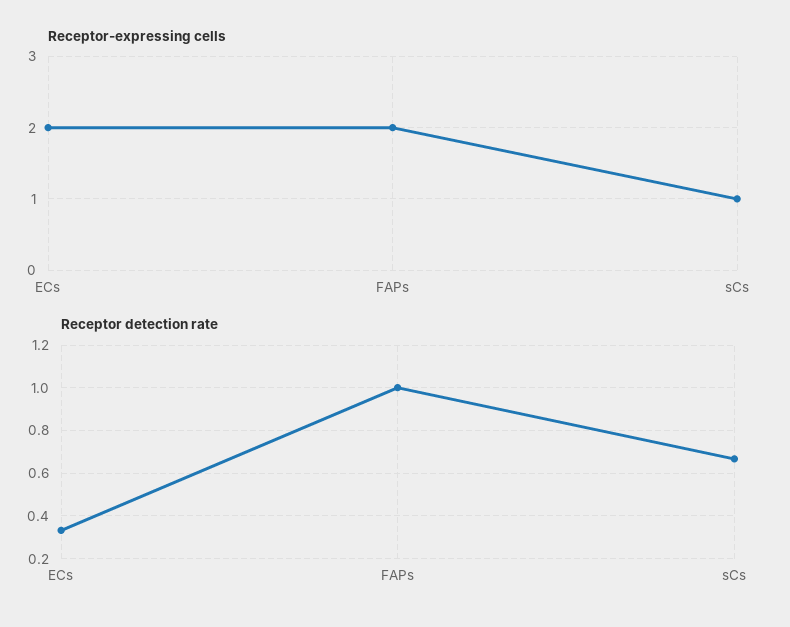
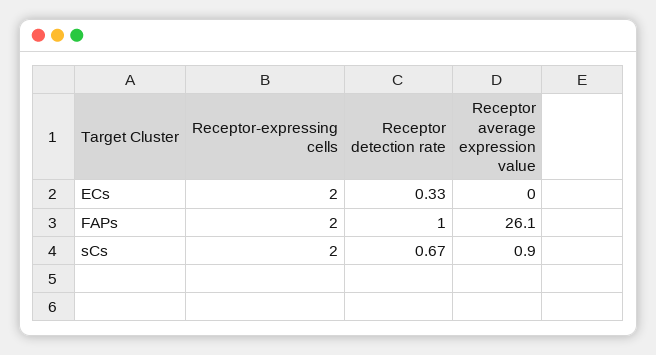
  {
    "Receptor-expressing cells": {
      "ECs": 2,
      "FAPs": 2,
-     "sCs": 1
+     "sCs": 2
    },
    "Receptor detection rate": {
      "ECs": 0.33,
      "FAPs": 1,
      "sCs": 0.67
-   }
+   },
+   "Receptor average expression value": {
+     "ECs": 0,
+     "FAPs": 26.1,
+     "sCs": 0.9
+   }
  }

